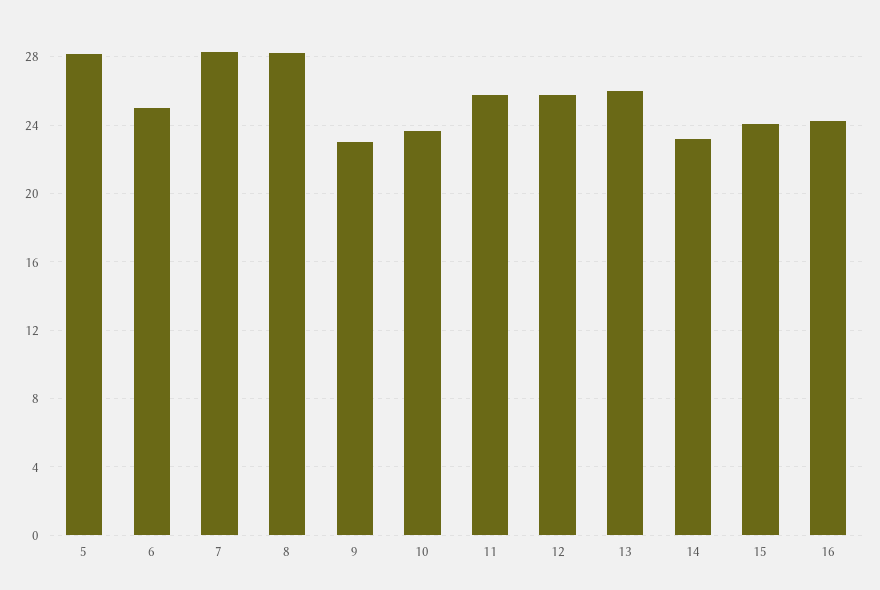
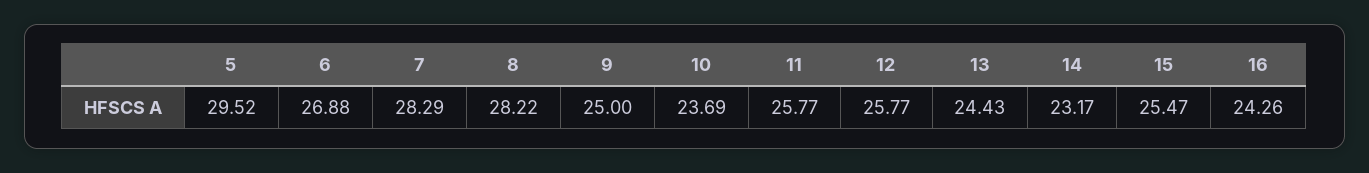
  {
-   "5": 28,
+   "5": 29.52,
-   "6": 25,
+   "6": 26.88,
    "7": 28.29,
    "8": 28.22,
-   "9": 23,
+   "9": 25,
    "10": 23.69,
    "11": 25.77,
    "12": 25.77,
-   "13": 26,
+   "13": 24.43,
    "14": 23.17,
-   "15": 24,
+   "15": 25.47,
    "16": 24.26
  }

